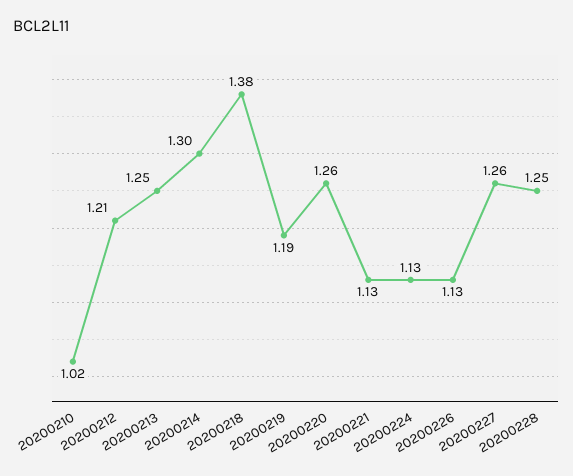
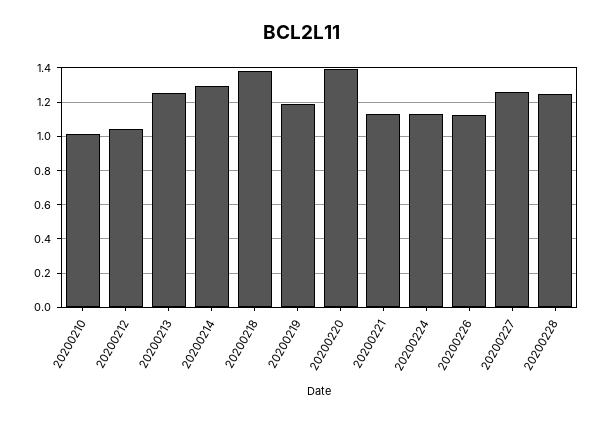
  {
    "20200210": 1.02,
-   "20200212": 1.21,
+   "20200212": 1.05,
    "20200213": 1.25,
    "20200214": 1.3,
    "20200218": 1.38,
    "20200219": 1.19,
-   "20200220": 1.26,
+   "20200220": 1.4,
    "20200221": 1.13,
    "20200224": 1.13,
    "20200226": 1.13,
    "20200227": 1.26,
    "20200228": 1.25
  }

